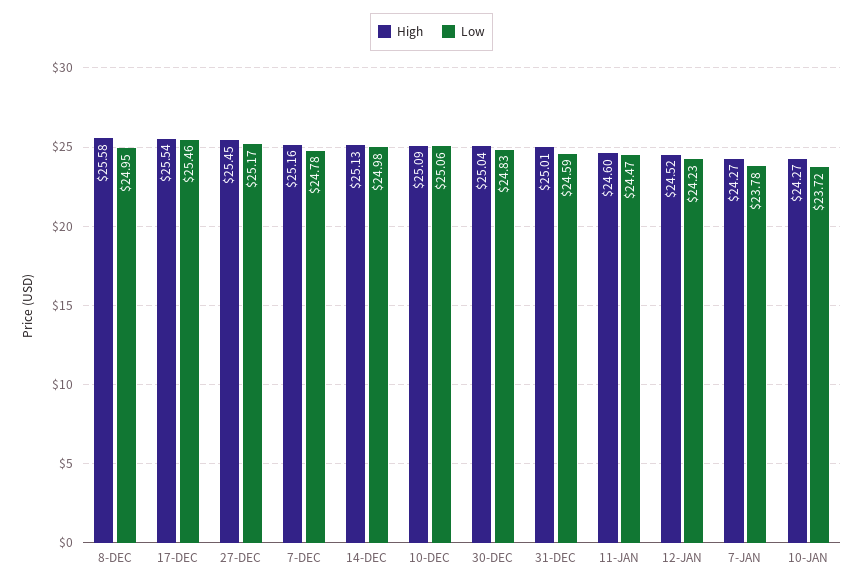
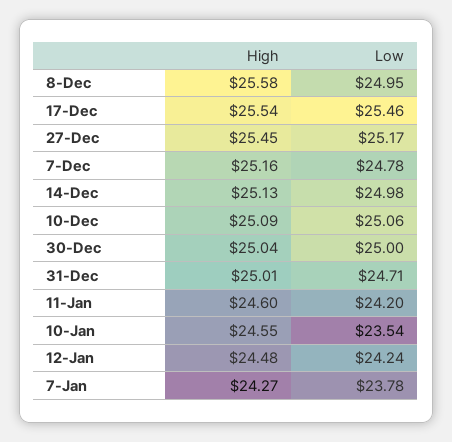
  {
    "High": {
      "8-DEC": 25.58,
      "17-DEC": 25.54,
      "27-DEC": 25.45,
      "7-DEC": 25.16,
      "14-DEC": 25.13,
      "10-DEC": 25.09,
      "30-DEC": 25.04,
      "31-DEC": 25.01,
      "11-JAN": 24.6,
-     "12-JAN": 24.52,
+     "12-JAN": 24.48,
      "7-JAN": 24.27,
-     "10-JAN": 24.27
+     "10-JAN": 24.55
    },
    "Low": {
      "8-DEC": 24.95,
      "17-DEC": 25.46,
      "27-DEC": 25.17,
      "7-DEC": 24.78,
      "14-DEC": 24.98,
      "10-DEC": 25.06,
-     "30-DEC": 24.83,
+     "30-DEC": 25,
-     "31-DEC": 24.59,
+     "31-DEC": 24.71,
-     "11-JAN": 24.47,
+     "11-JAN": 24.2,
-     "12-JAN": 24.23,
+     "12-JAN": 24.24,
      "7-JAN": 23.78,
-     "10-JAN": 23.72
+     "10-JAN": 23.54
    }
  }

